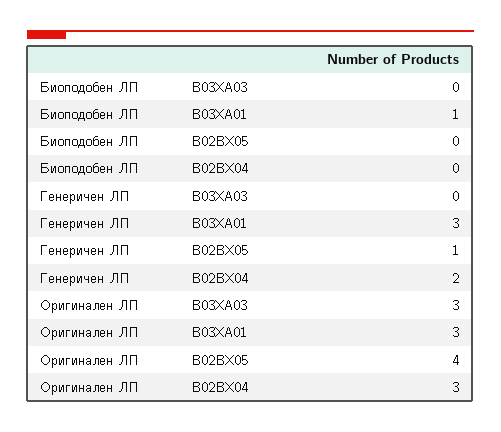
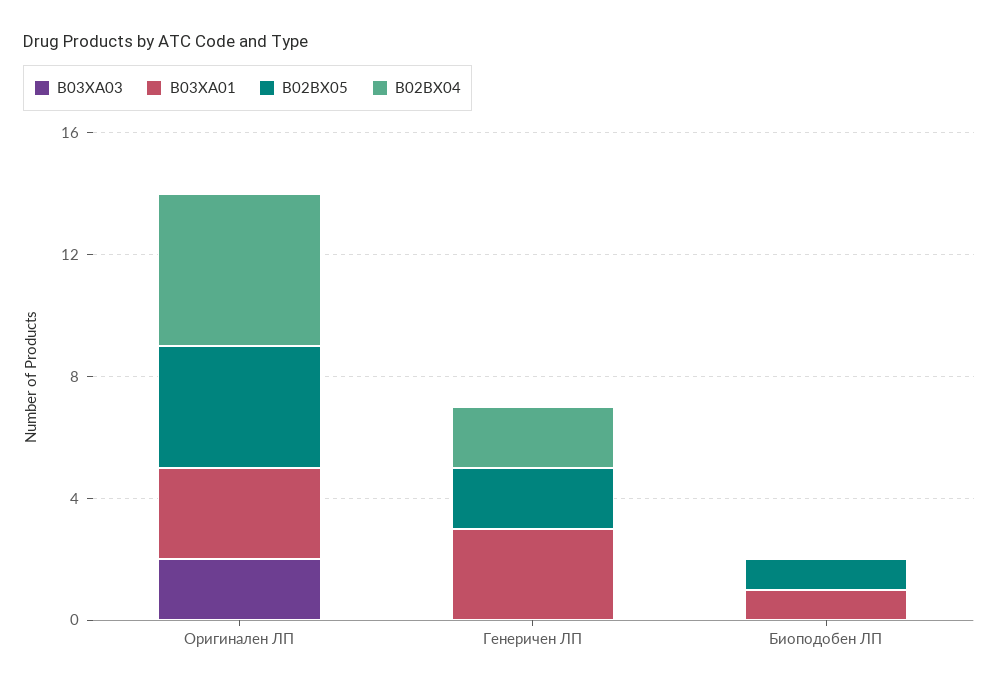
  {
    "B03XA03": {
      "Биоподобен ЛП": 0,
      "Генеричен ЛП": 0,
-     "Оригинален ЛП": 3
+     "Оригинален ЛП": 2
    },
    "B03XA01": {
      "Биоподобен ЛП": 1,
      "Генеричен ЛП": 3,
      "Оригинален ЛП": 3
    },
    "B02BX05": {
-     "Биоподобен ЛП": 0,
+     "Биоподобен ЛП": 1,
-     "Генеричен ЛП": 1,
+     "Генеричен ЛП": 2,
      "Оригинален ЛП": 4
    },
    "B02BX04": {
      "Биоподобен ЛП": 0,
      "Генеричен ЛП": 2,
-     "Оригинален ЛП": 3
+     "Оригинален ЛП": 5
    }
  }

